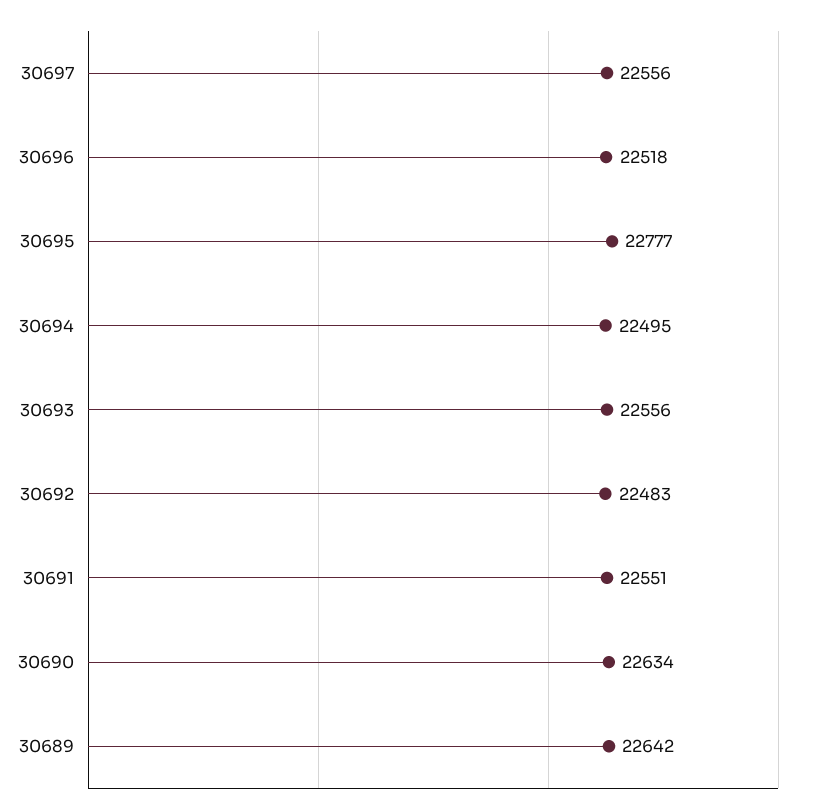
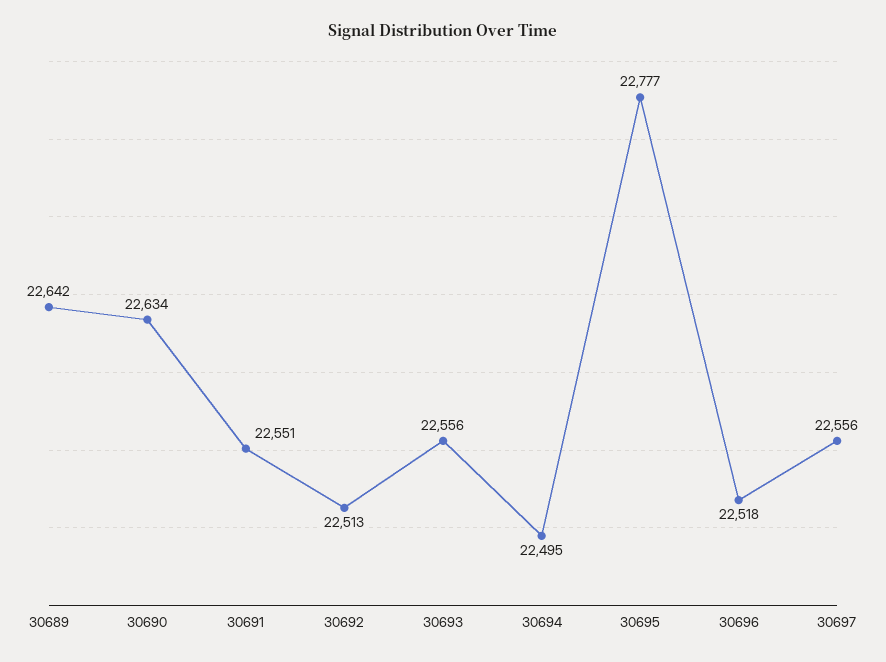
  {
    "30697": 22556,
    "30696": 22518,
    "30695": 22777,
    "30694": 22495,
    "30693": 22556,
-   "30692": 22483,
+   "30692": 22513,
    "30691": 22551,
    "30690": 22634,
    "30689": 22642
  }

